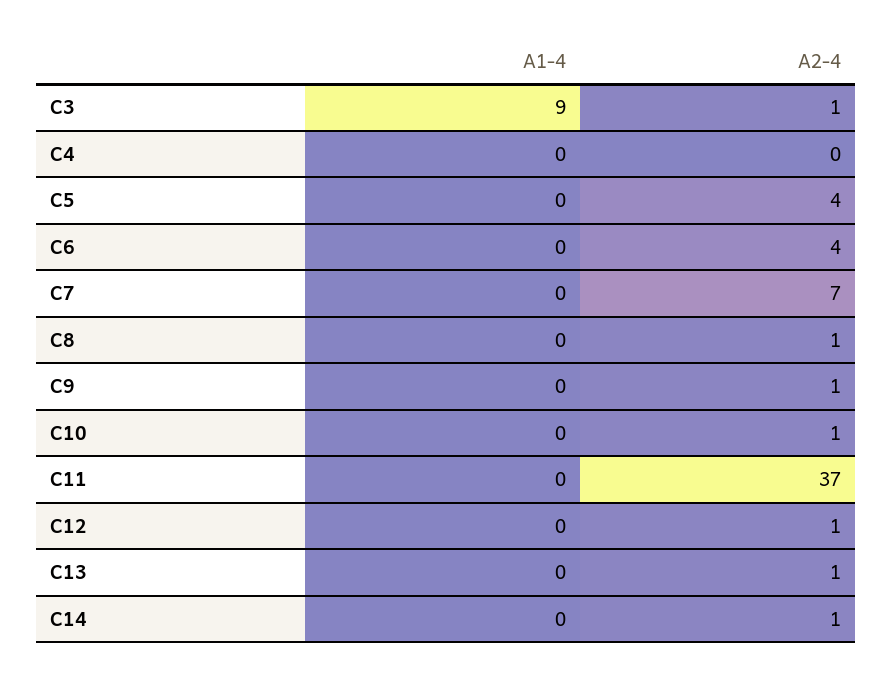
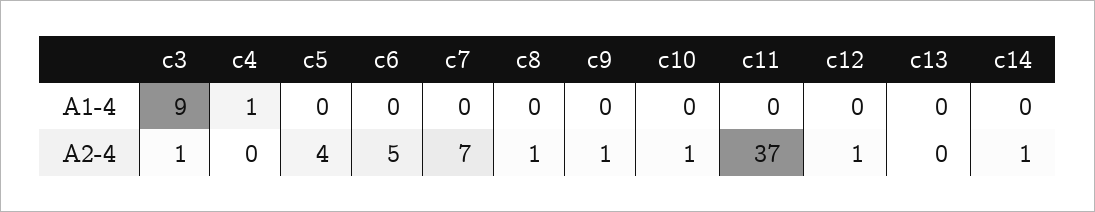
  {
    "A1-4": {
      "C3": 9,
-     "C4": 0,
+     "C4": 1,
      "C5": 0,
      "C6": 0,
      "C7": 0,
      "C8": 0,
      "C9": 0,
      "C10": 0,
      "C11": 0,
      "C12": 0,
      "C13": 0,
      "C14": 0
    },
    "A2-4": {
      "C3": 1,
      "C4": 0,
      "C5": 4,
-     "C6": 4,
+     "C6": 5,
      "C7": 7,
      "C8": 1,
      "C9": 1,
      "C10": 1,
      "C11": 37,
      "C12": 1,
-     "C13": 1,
+     "C13": 0,
      "C14": 1
    }
  }

